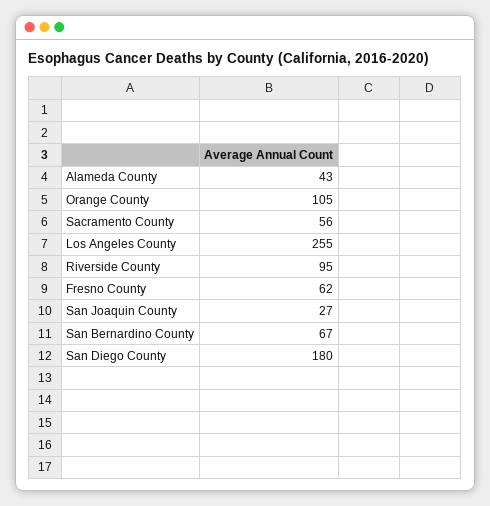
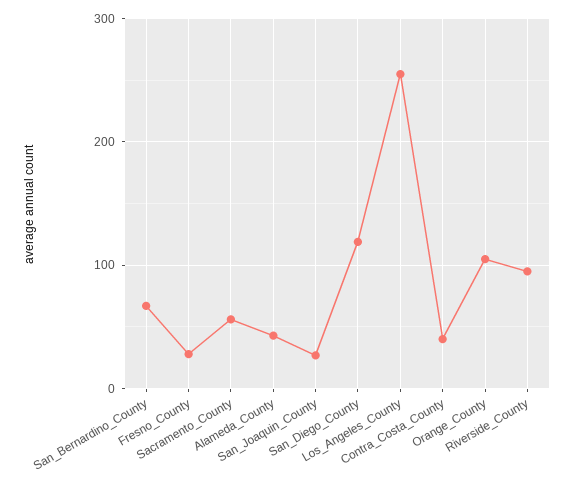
  {
    "Alameda County": 43,
    "Orange County": 105,
    "Sacramento County": 56,
    "Los Angeles County": 255,
    "Riverside County": 95,
-   "Fresno County": 62,
+   "Fresno County": 30,
    "San Joaquin County": 27,
    "San Bernardino County": 67,
-   "San Diego County": 180
+   "San Diego County": 120,
+   "Contra_Costa_County": 40
  }

